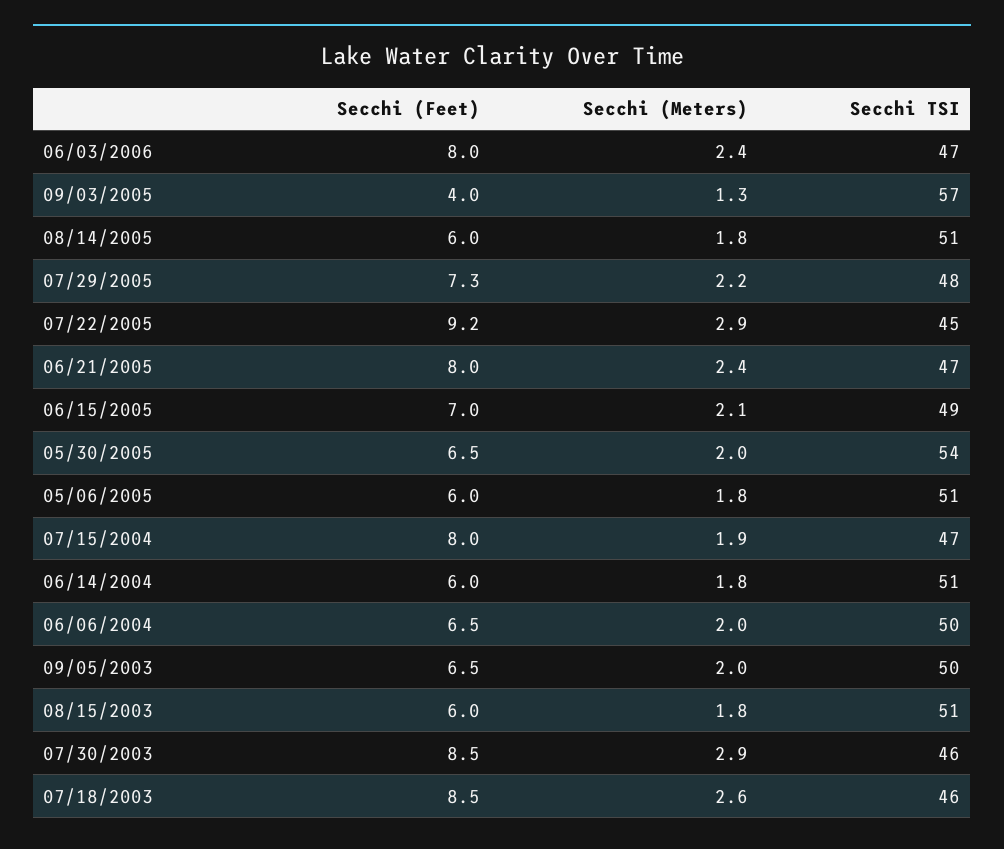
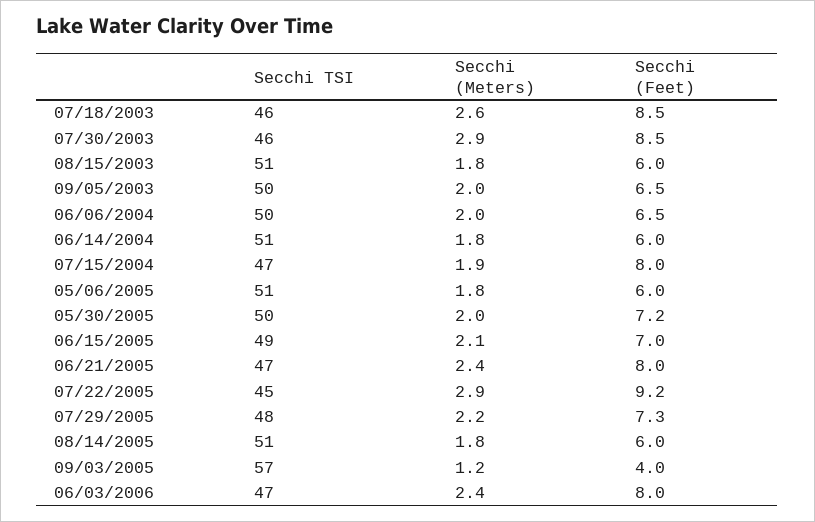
  {
    "Secchi (Feet)": {
      "06/03/2006": 8,
      "09/03/2005": 4,
      "08/14/2005": 6,
      "07/29/2005": 7.3,
      "07/22/2005": 9.2,
      "06/21/2005": 8,
      "06/15/2005": 7,
-     "05/30/2005": 6.5,
+     "05/30/2005": 7.2,
      "05/06/2005": 6,
      "07/15/2004": 8,
      "06/14/2004": 6,
      "06/06/2004": 6.5,
      "09/05/2003": 6.5,
      "08/15/2003": 6,
      "07/30/2003": 8.5,
      "07/18/2003": 8.5
    },
    "Secchi (Meters)": {
      "06/03/2006": 2.4,
-     "09/03/2005": 1.3,
+     "09/03/2005": 1.2,
      "08/14/2005": 1.8,
      "07/29/2005": 2.2,
      "07/22/2005": 2.9,
      "06/21/2005": 2.4,
      "06/15/2005": 2.1,
      "05/30/2005": 2,
      "05/06/2005": 1.8,
      "07/15/2004": 1.9,
      "06/14/2004": 1.8,
      "06/06/2004": 2,
      "09/05/2003": 2,
      "08/15/2003": 1.8,
      "07/30/2003": 2.9,
      "07/18/2003": 2.6
    },
    "Secchi TSI": {
      "06/03/2006": 47,
      "09/03/2005": 57,
      "08/14/2005": 51,
      "07/29/2005": 48,
      "07/22/2005": 45,
      "06/21/2005": 47,
      "06/15/2005": 49,
-     "05/30/2005": 54,
+     "05/30/2005": 50,
      "05/06/2005": 51,
      "07/15/2004": 47,
      "06/14/2004": 51,
      "06/06/2004": 50,
      "09/05/2003": 50,
      "08/15/2003": 51,
      "07/30/2003": 46,
      "07/18/2003": 46
    }
  }

